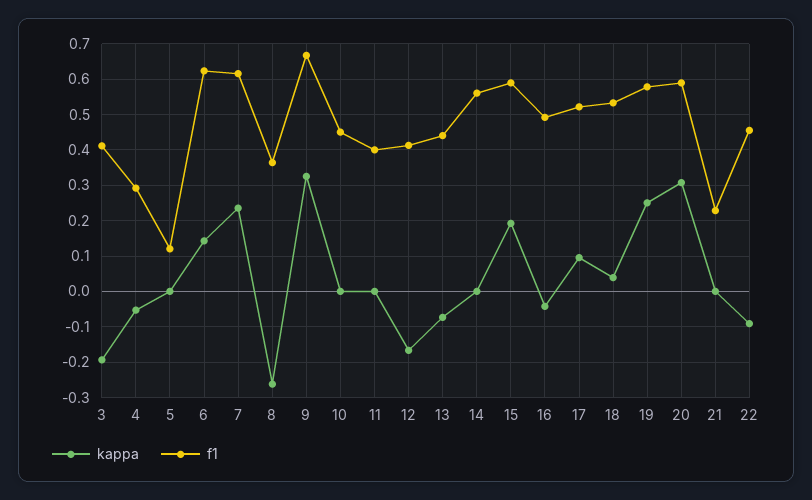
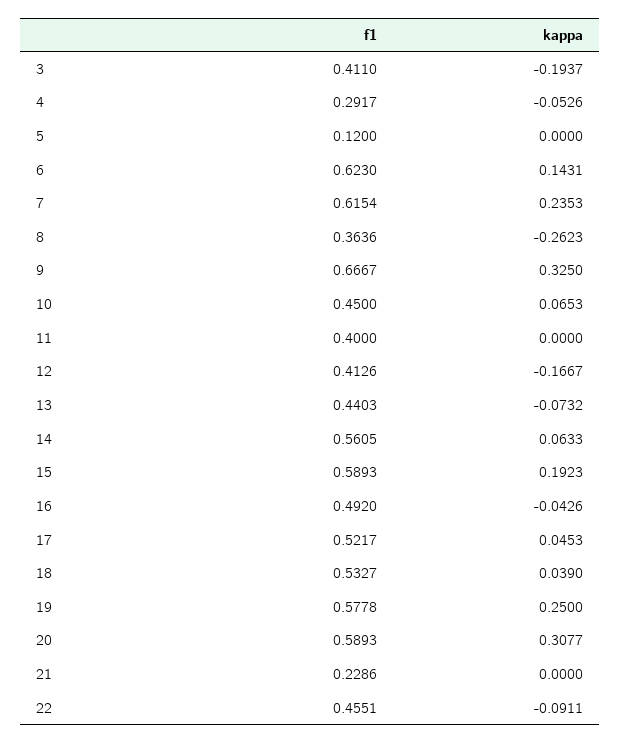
  {
    "kappa": {
      "3": -0.1937,
      "4": -0.0526,
      "5": 0,
      "6": 0.1431,
      "7": 0.2353,
      "8": -0.2623,
      "9": 0.325,
-     "10": 0,
+     "10": 0.0653,
      "11": 0,
      "12": -0.1667,
      "13": -0.0732,
-     "14": 0,
+     "14": 0.0633,
      "15": 0.1923,
      "16": -0.0426,
-     "17": 0.1,
+     "17": 0.0453,
      "18": 0.039,
      "19": 0.25,
      "20": 0.3077,
      "21": 0,
      "22": -0.0911
    },
    "f1": {
      "3": 0.411,
      "4": 0.2917,
      "5": 0.12,
      "6": 0.623,
      "7": 0.6154,
      "8": 0.3636,
      "9": 0.6667,
      "10": 0.45,
      "11": 0.4,
      "12": 0.4126,
      "13": 0.4403,
      "14": 0.5605,
      "15": 0.5893,
      "16": 0.492,
      "17": 0.5217,
      "18": 0.5327,
      "19": 0.5778,
      "20": 0.5893,
      "21": 0.2286,
      "22": 0.4551
    }
  }

